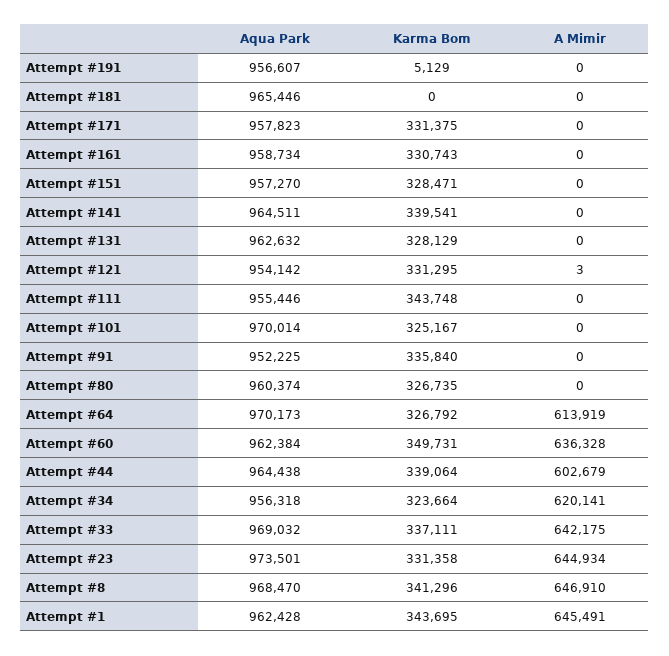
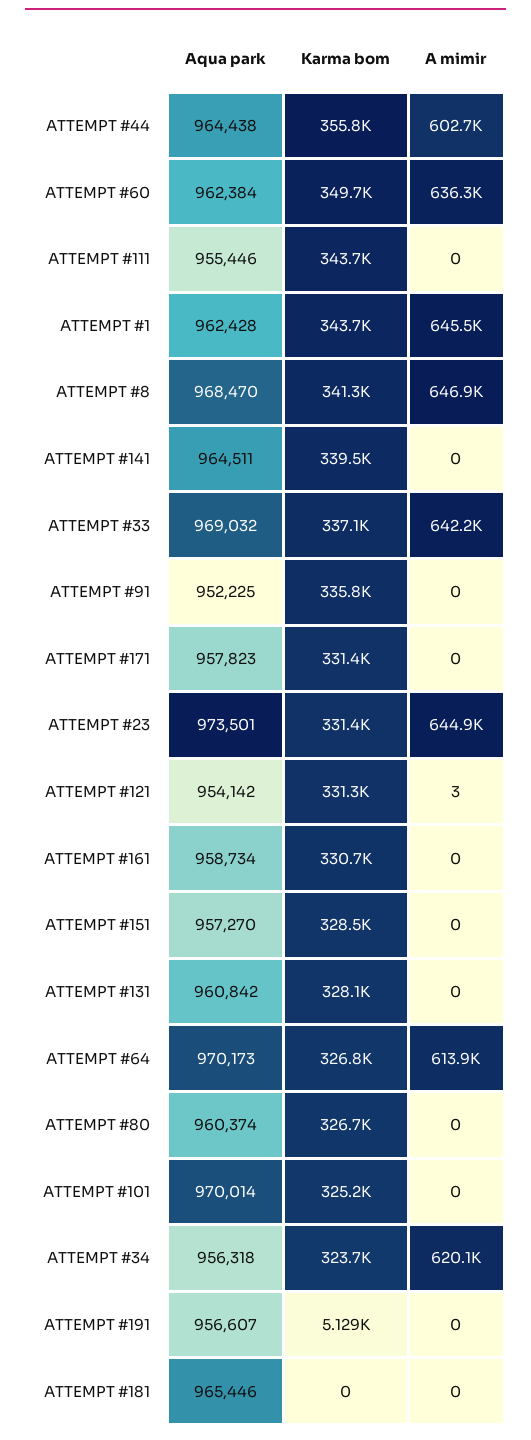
  {
    "Aqua Park": {
      "Attempt #191": 956607,
      "Attempt #181": 965446,
      "Attempt #171": 957823,
      "Attempt #161": 958734,
      "Attempt #151": 957270,
      "Attempt #141": 964511,
-     "Attempt #131": 962632,
+     "Attempt #131": 960842,
      "Attempt #121": 954142,
      "Attempt #111": 955446,
      "Attempt #101": 970014,
      "Attempt #91": 952225,
      "Attempt #80": 960374,
      "Attempt #64": 970173,
      "Attempt #60": 962384,
      "Attempt #44": 964438,
      "Attempt #34": 956318,
      "Attempt #33": 969032,
      "Attempt #23": 973501,
      "Attempt #8": 968470,
      "Attempt #1": 962428
    },
    "Karma Bom": {
      "Attempt #191": 5129,
      "Attempt #181": 0,
      "Attempt #171": 331375,
      "Attempt #161": 330743,
      "Attempt #151": 328471,
      "Attempt #141": 339541,
      "Attempt #131": 328129,
      "Attempt #121": 331295,
      "Attempt #111": 343748,
      "Attempt #101": 325167,
      "Attempt #91": 335840,
      "Attempt #80": 326735,
      "Attempt #64": 326792,
      "Attempt #60": 349731,
-     "Attempt #44": 339064,
+     "Attempt #44": 355800,
      "Attempt #34": 323664,
      "Attempt #33": 337111,
      "Attempt #23": 331358,
      "Attempt #8": 341296,
      "Attempt #1": 343695
    },
    "A Mimir": {
      "Attempt #191": 0,
      "Attempt #181": 0,
      "Attempt #171": 0,
      "Attempt #161": 0,
      "Attempt #151": 0,
      "Attempt #141": 0,
      "Attempt #131": 0,
      "Attempt #121": 3,
      "Attempt #111": 0,
      "Attempt #101": 0,
      "Attempt #91": 0,
      "Attempt #80": 0,
      "Attempt #64": 613919,
      "Attempt #60": 636328,
      "Attempt #44": 602679,
      "Attempt #34": 620141,
      "Attempt #33": 642175,
      "Attempt #23": 644934,
      "Attempt #8": 646910,
      "Attempt #1": 645491
    }
  }

